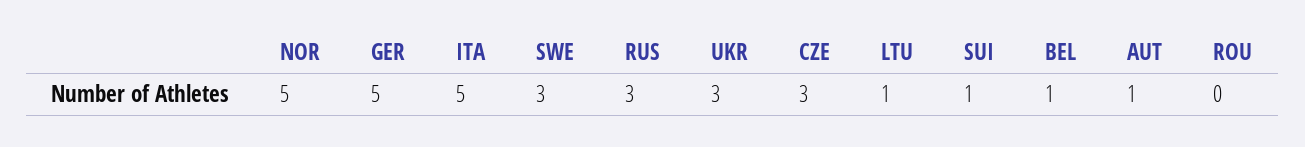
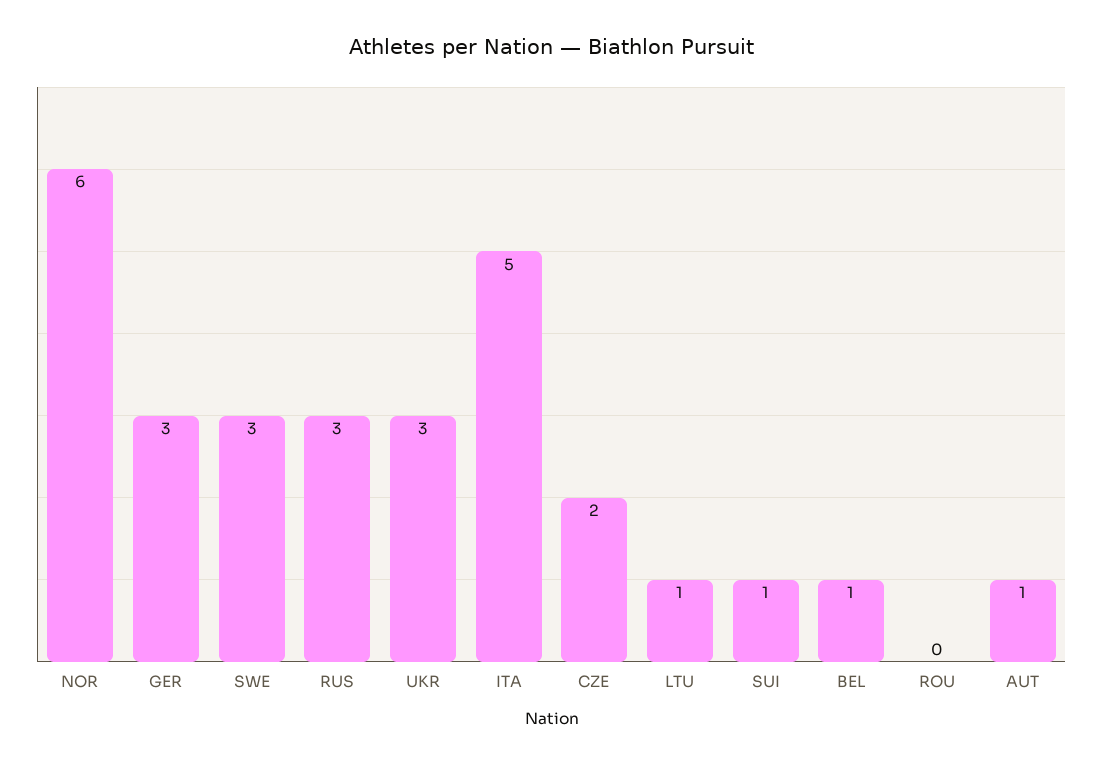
  {
-   "NOR": 5,
+   "NOR": 6,
-   "GER": 5,
+   "GER": 3,
    "ITA": 5,
    "SWE": 3,
    "RUS": 3,
    "UKR": 3,
-   "CZE": 3,
+   "CZE": 2,
    "LTU": 1,
    "SUI": 1,
    "BEL": 1,
    "AUT": 1,
    "ROU": 0
  }

